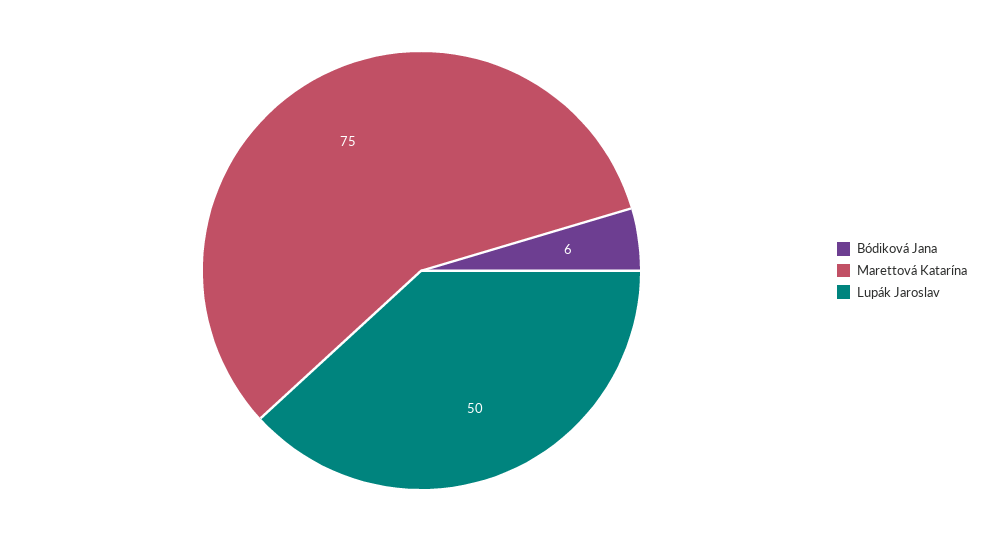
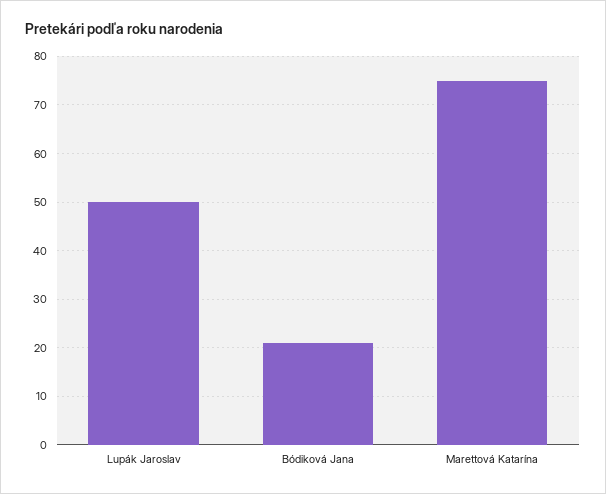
  {
-   "Bódiková Jana": 6,
+   "Bódiková Jana": 20,
    "Marettová Katarína": 75,
    "Lupák Jaroslav": 50
  }

